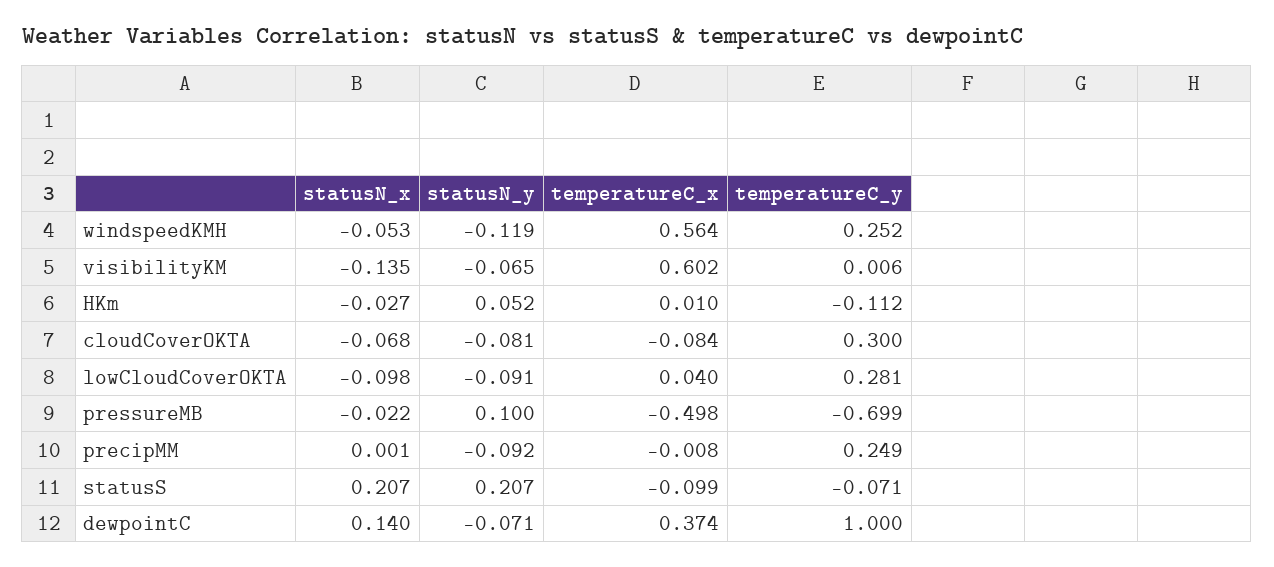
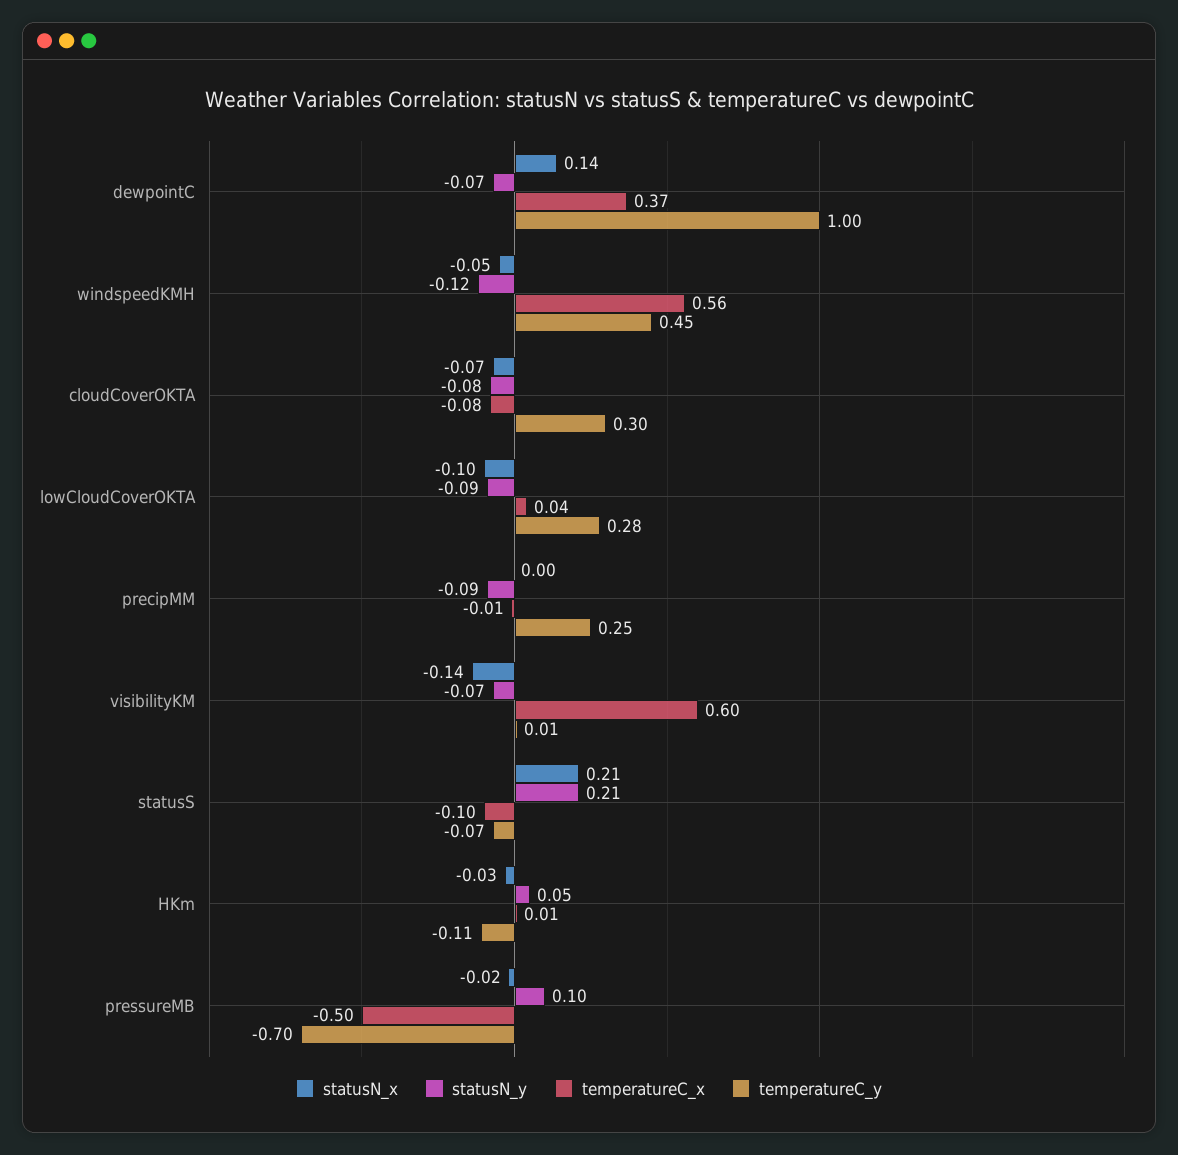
  {
    "statusN_x": {
      "windspeedKMH": -0.053,
      "visibilityKM": -0.135,
      "HKm": -0.027,
      "cloudCoverOKTA": -0.068,
      "lowCloudCoverOKTA": -0.098,
      "pressureMB": -0.022,
      "precipMM": 0.001,
      "statusS": 0.207,
      "dewpointC": 0.14
    },
    "statusN_y": {
      "windspeedKMH": -0.119,
      "visibilityKM": -0.065,
      "HKm": 0.052,
      "cloudCoverOKTA": -0.081,
      "lowCloudCoverOKTA": -0.091,
      "pressureMB": 0.1,
      "precipMM": -0.092,
      "statusS": 0.207,
      "dewpointC": -0.071
    },
    "temperatureC_x": {
      "windspeedKMH": 0.564,
      "visibilityKM": 0.602,
      "HKm": 0.01,
      "cloudCoverOKTA": -0.084,
      "lowCloudCoverOKTA": 0.04,
      "pressureMB": -0.498,
      "precipMM": -0.008,
      "statusS": -0.099,
      "dewpointC": 0.374
    },
    "temperatureC_y": {
-     "windspeedKMH": 0.252,
+     "windspeedKMH": 0.45,
      "visibilityKM": 0.006,
      "HKm": -0.112,
      "cloudCoverOKTA": 0.3,
      "lowCloudCoverOKTA": 0.281,
      "pressureMB": -0.699,
      "precipMM": 0.249,
      "statusS": -0.071,
      "dewpointC": 1
    }
  }

